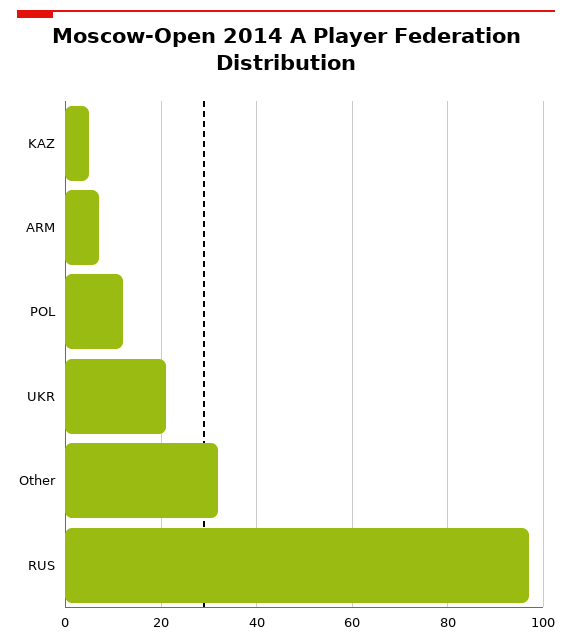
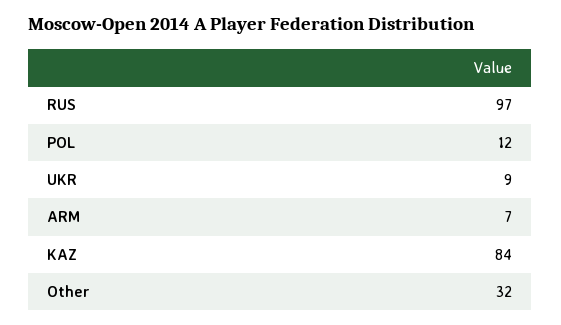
  {
-   "KAZ": 5,
+   "KAZ": 84,
    "ARM": 7,
    "POL": 12,
-   "UKR": 20,
+   "UKR": 9,
    "Other": 32,
    "RUS": 97
  }

